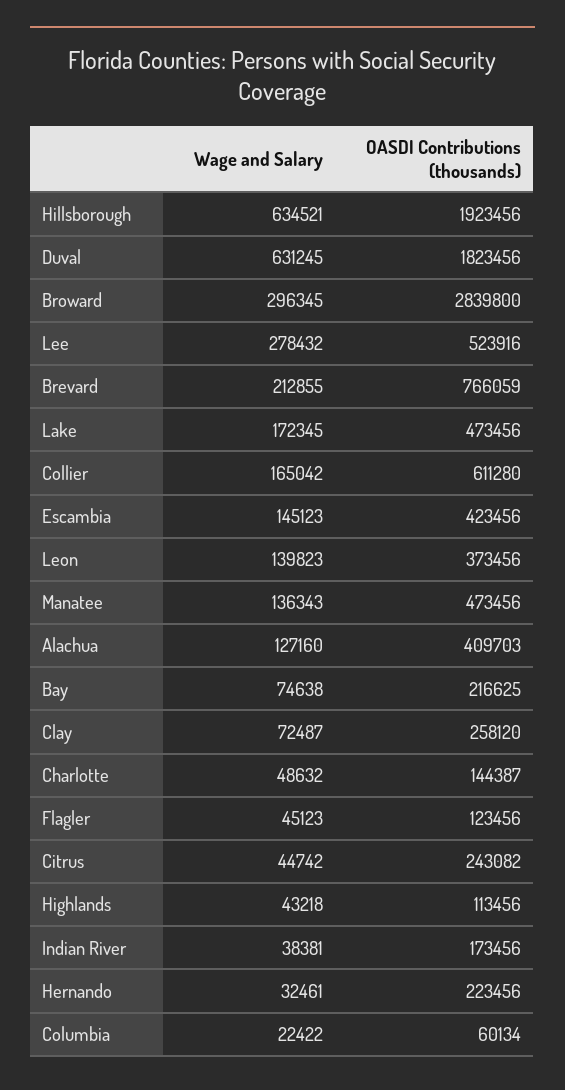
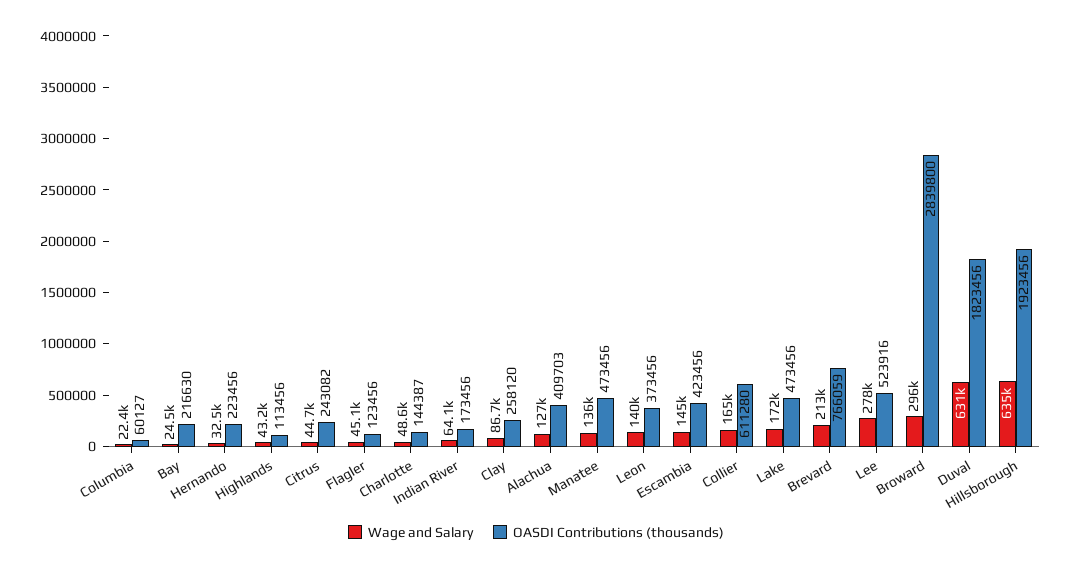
  {
    "Wage and Salary": {
      "Hillsborough": 634521,
      "Duval": 631245,
      "Broward": 296345,
      "Lee": 278432,
      "Brevard": 212855,
      "Lake": 172345,
      "Collier": 165042,
      "Escambia": 145123,
      "Leon": 139823,
      "Manatee": 136343,
      "Alachua": 127160,
-     "Bay": 74638,
+     "Bay": 24500,
-     "Clay": 72487,
+     "Clay": 86700,
      "Charlotte": 48632,
      "Flagler": 45123,
      "Citrus": 44742,
      "Highlands": 43218,
-     "Indian River": 38381,
+     "Indian River": 64100,
      "Hernando": 32461,
      "Columbia": 22422
    },
    "OASDI Contributions (thousands)": {
      "Hillsborough": 1923456,
      "Duval": 1823456,
      "Broward": 2839800,
      "Lee": 523916,
      "Brevard": 766059,
      "Lake": 473456,
      "Collier": 611280,
      "Escambia": 423456,
      "Leon": 373456,
      "Manatee": 473456,
      "Alachua": 409703,
-     "Bay": 216625,
+     "Bay": 216630,
      "Clay": 258120,
      "Charlotte": 144387,
      "Flagler": 123456,
      "Citrus": 243082,
      "Highlands": 113456,
      "Indian River": 173456,
      "Hernando": 223456,
-     "Columbia": 60134
+     "Columbia": 60127
    }
  }

